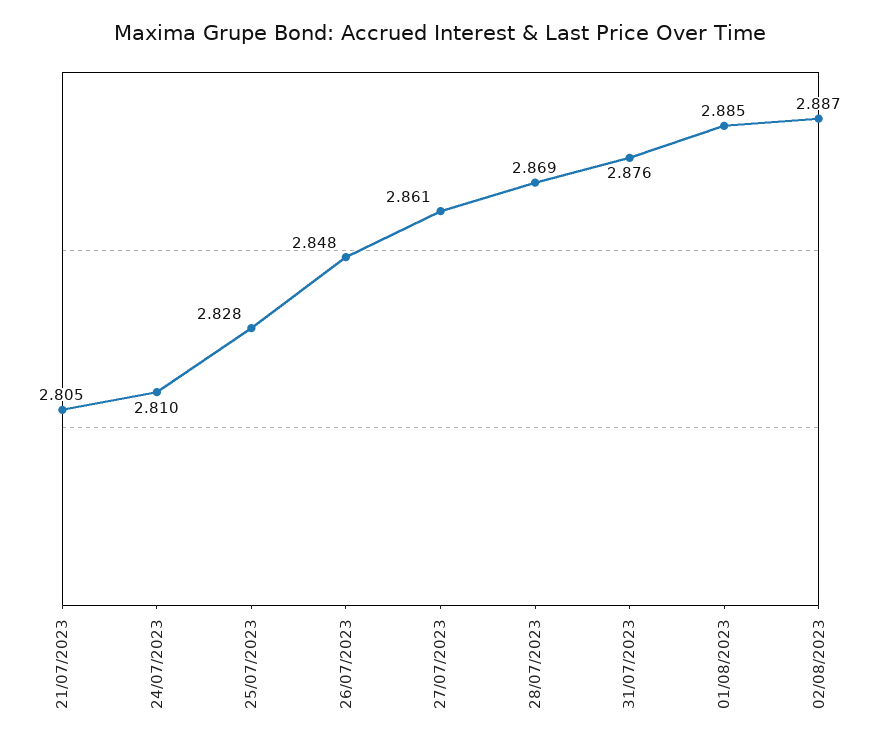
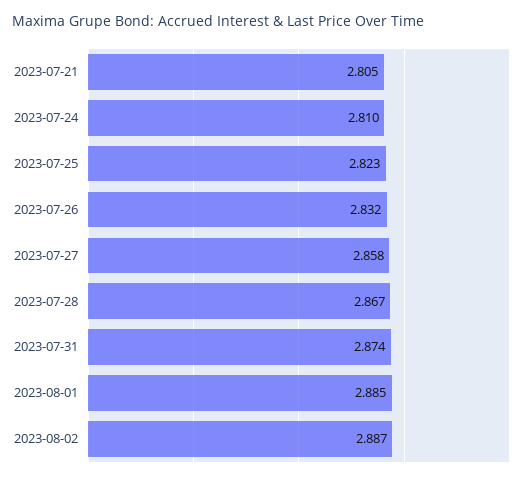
  {
    "21/07/2023": 2.805,
    "24/07/2023": 2.81,
-   "25/07/2023": 2.828,
+   "25/07/2023": 2.823,
-   "26/07/2023": 2.848,
+   "26/07/2023": 2.832,
-   "27/07/2023": 2.861,
+   "27/07/2023": 2.858,
-   "28/07/2023": 2.869,
+   "28/07/2023": 2.867,
-   "31/07/2023": 2.876,
+   "31/07/2023": 2.874,
    "01/08/2023": 2.885,
    "02/08/2023": 2.887
  }

